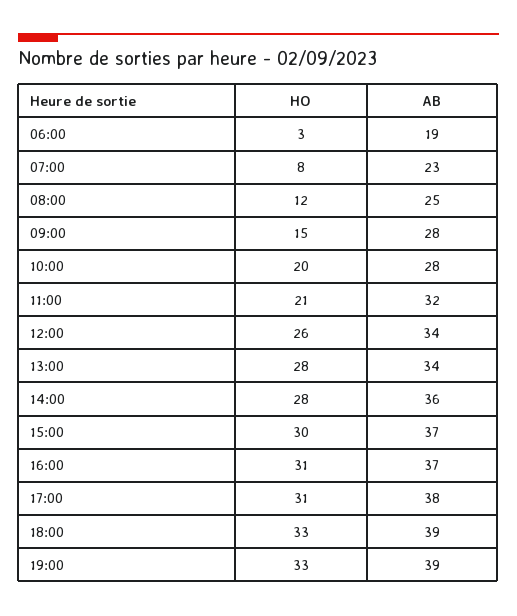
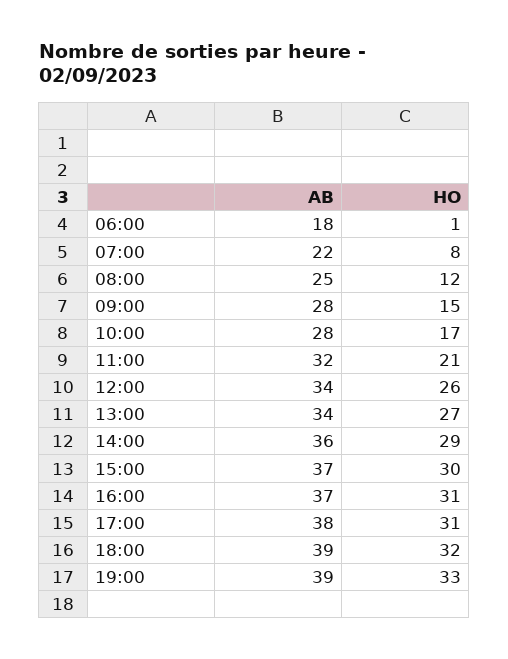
  {
    "HO": {
-     "06:00": 3,
+     "06:00": 1,
      "07:00": 8,
      "08:00": 12,
      "09:00": 15,
-     "10:00": 20,
+     "10:00": 17,
      "11:00": 21,
      "12:00": 26,
-     "13:00": 28,
+     "13:00": 27,
-     "14:00": 28,
+     "14:00": 29,
      "15:00": 30,
      "16:00": 31,
      "17:00": 31,
-     "18:00": 33,
+     "18:00": 32,
      "19:00": 33
    },
    "AB": {
-     "06:00": 19,
+     "06:00": 18,
-     "07:00": 23,
+     "07:00": 22,
      "08:00": 25,
      "09:00": 28,
      "10:00": 28,
      "11:00": 32,
      "12:00": 34,
      "13:00": 34,
      "14:00": 36,
      "15:00": 37,
      "16:00": 37,
      "17:00": 38,
      "18:00": 39,
      "19:00": 39
    }
  }

